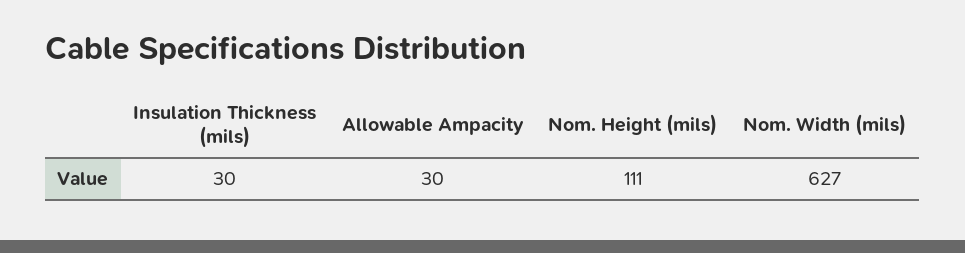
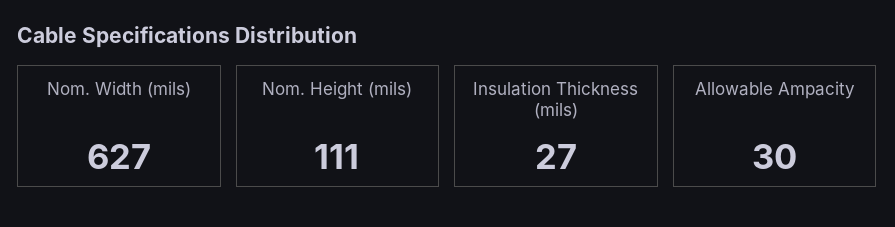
  {
-   "Insulation Thickness (mils)": 30,
+   "Insulation Thickness (mils)": 27,
    "Allowable Ampacity": 30,
    "Nom. Height (mils)": 111,
    "Nom. Width (mils)": 627
  }

